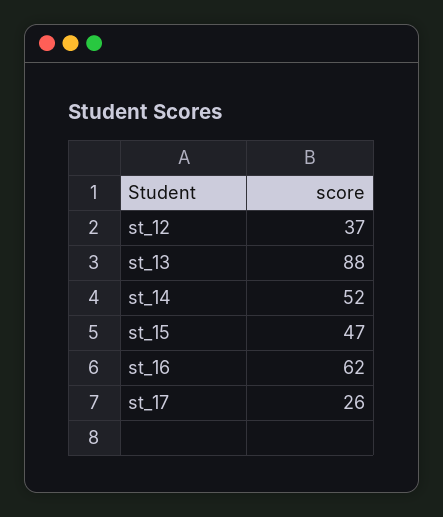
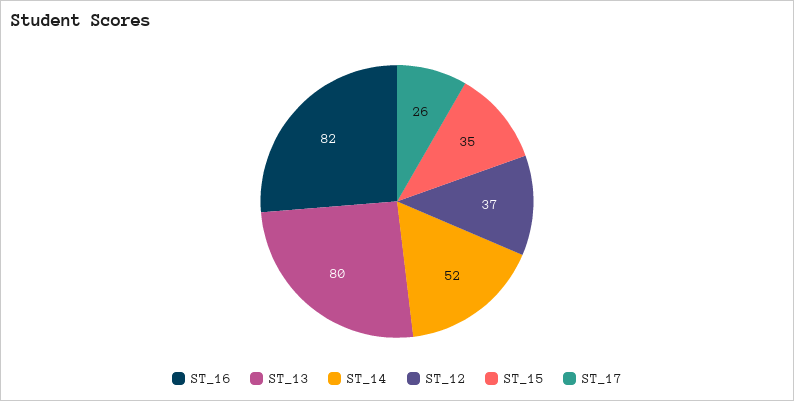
  {
    "st_12": 37,
-   "st_13": 88,
+   "st_13": 80,
    "st_14": 52,
-   "st_15": 47,
+   "st_15": 35,
-   "st_16": 62,
+   "st_16": 82,
    "st_17": 26
  }

